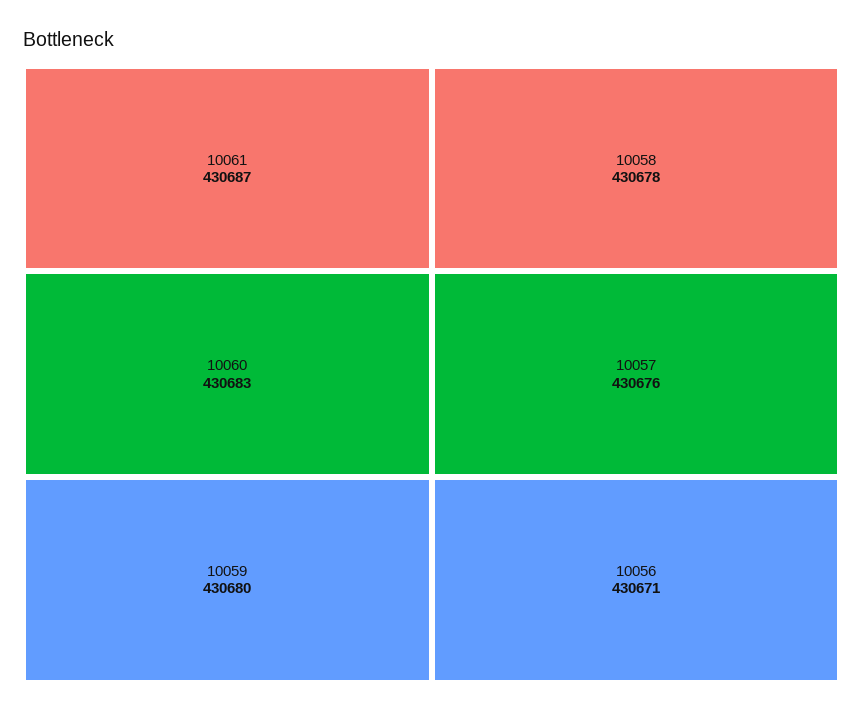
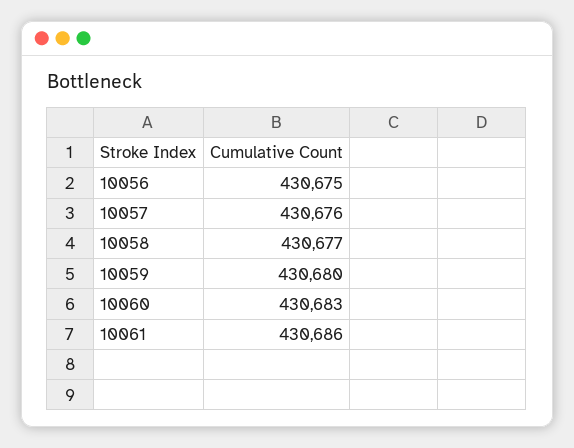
  {
-   "10061": 430687,
+   "10061": 430686,
    "10060": 430683,
    "10059": 430680,
-   "10058": 430678,
+   "10058": 430677,
    "10057": 430676,
-   "10056": 430671
+   "10056": 430675
  }

